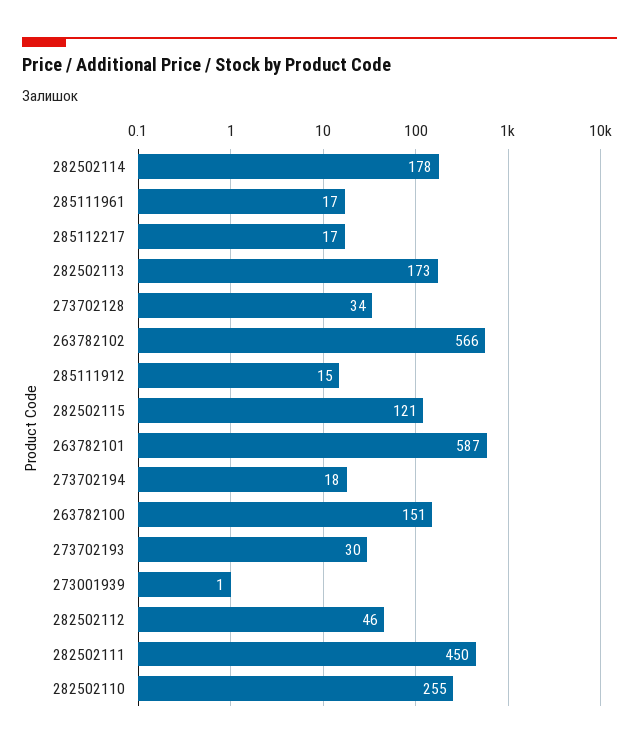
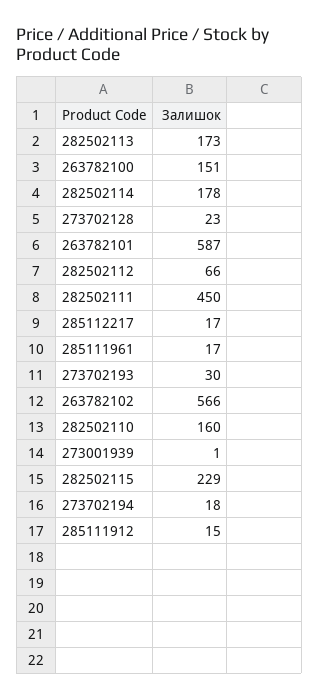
  {
    "282502114": 178,
    "285111961": 17,
    "285112217": 17,
    "282502113": 173,
-   "273702128": 34,
+   "273702128": 23,
    "263782102": 566,
    "285111912": 15,
-   "282502115": 121,
+   "282502115": 229,
    "263782101": 587,
    "273702194": 18,
    "263782100": 151,
    "273702193": 30,
    "273001939": 1,
-   "282502112": 46,
+   "282502112": 66,
    "282502111": 450,
-   "282502110": 255
+   "282502110": 160
  }

